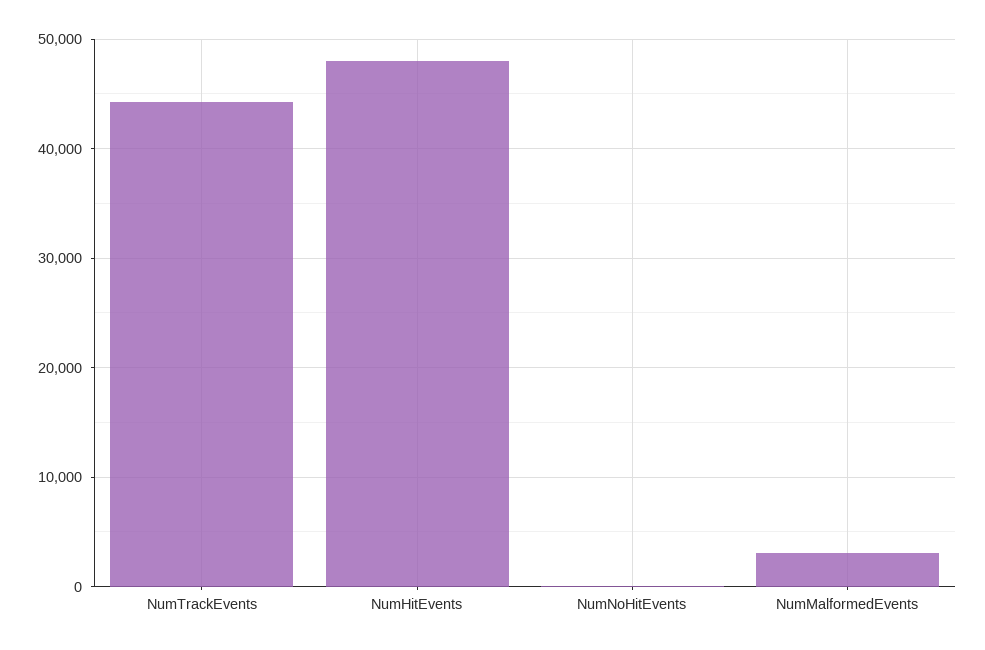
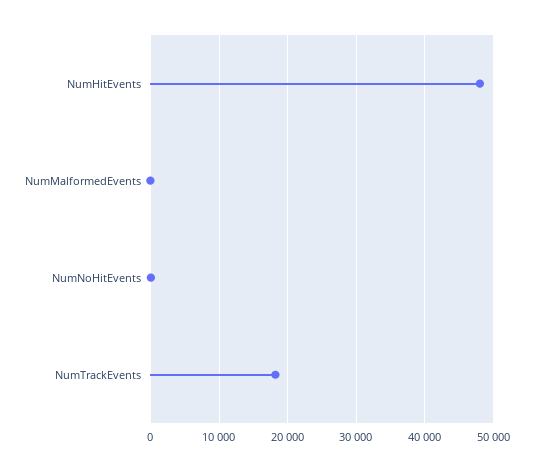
  {
-   "NumTrackEvents": 44000,
+   "NumTrackEvents": 18000,
    "NumHitEvents": 48000,
    "NumNoHitEvents": 0,
-   "NumMalformedEvents": 3000
+   "NumMalformedEvents": 0
  }

